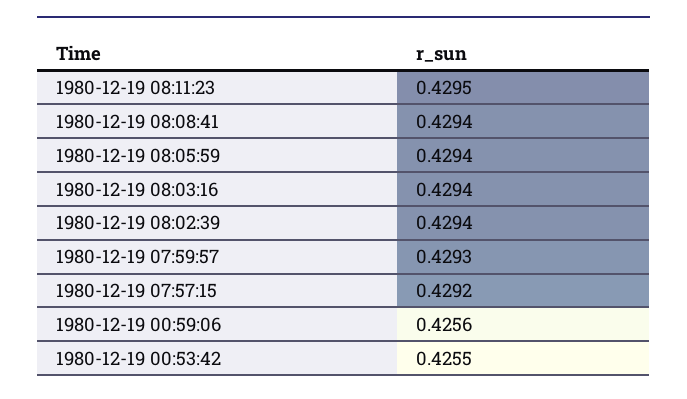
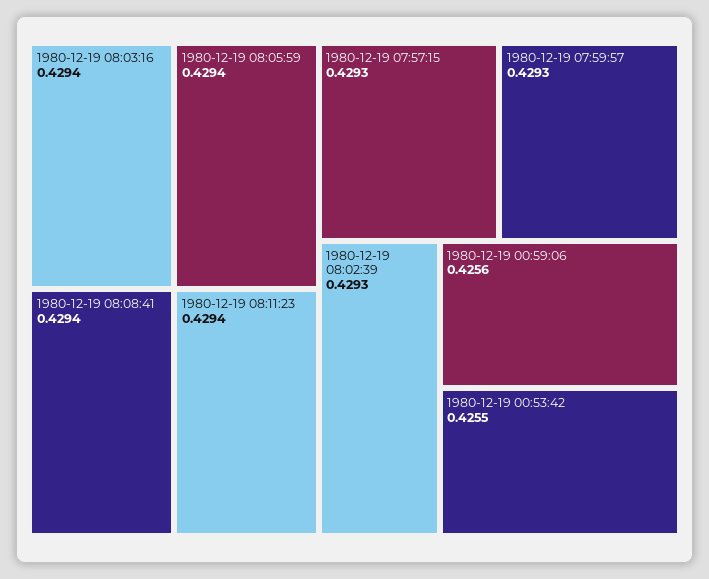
  {
-   "1980-12-19 08:11:23": 0.4295,
+   "1980-12-19 08:11:23": 0.4294,
    "1980-12-19 08:08:41": 0.4294,
    "1980-12-19 08:05:59": 0.4294,
    "1980-12-19 08:03:16": 0.4294,
-   "1980-12-19 08:02:39": 0.4294,
+   "1980-12-19 08:02:39": 0.4293,
    "1980-12-19 07:59:57": 0.4293,
-   "1980-12-19 07:57:15": 0.4292,
+   "1980-12-19 07:57:15": 0.4293,
    "1980-12-19 00:59:06": 0.4256,
    "1980-12-19 00:53:42": 0.4255
  }

